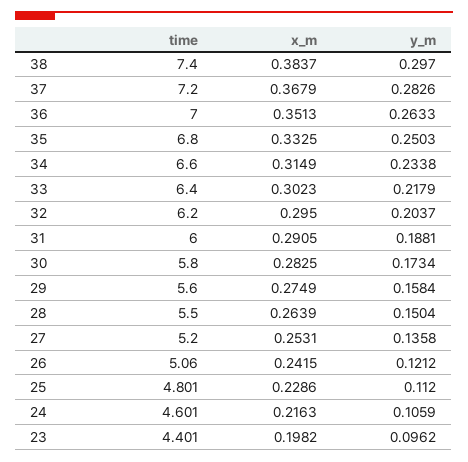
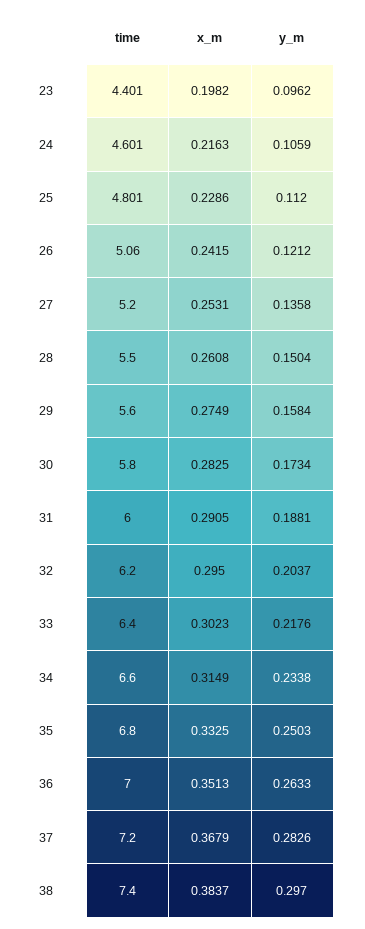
  {
    "time": {
      "38": 7.4,
      "37": 7.2,
      "36": 7,
      "35": 6.8,
      "34": 6.6,
      "33": 6.4,
      "32": 6.2,
      "31": 6,
      "30": 5.8,
      "29": 5.6,
      "28": 5.5,
      "27": 5.2,
      "26": 5.06,
      "25": 4.801,
      "24": 4.601,
      "23": 4.401
    },
    "x_m": {
      "38": 0.3837,
      "37": 0.3679,
      "36": 0.3513,
      "35": 0.3325,
      "34": 0.3149,
      "33": 0.3023,
      "32": 0.295,
      "31": 0.2905,
      "30": 0.2825,
      "29": 0.2749,
-     "28": 0.2639,
+     "28": 0.2608,
      "27": 0.2531,
      "26": 0.2415,
      "25": 0.2286,
      "24": 0.2163,
      "23": 0.1982
    },
    "y_m": {
      "38": 0.297,
      "37": 0.2826,
      "36": 0.2633,
      "35": 0.2503,
      "34": 0.2338,
-     "33": 0.2179,
+     "33": 0.2176,
      "32": 0.2037,
      "31": 0.1881,
      "30": 0.1734,
      "29": 0.1584,
      "28": 0.1504,
      "27": 0.1358,
      "26": 0.1212,
      "25": 0.112,
      "24": 0.1059,
      "23": 0.0962
    }
  }

